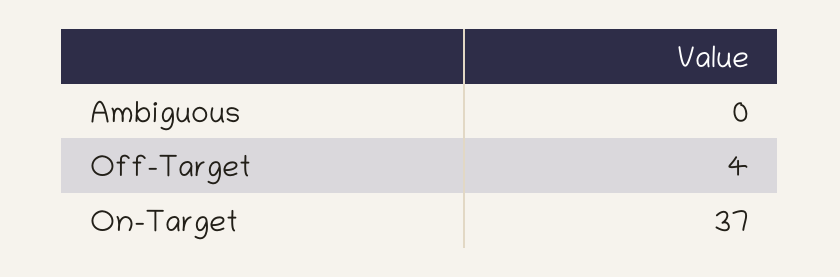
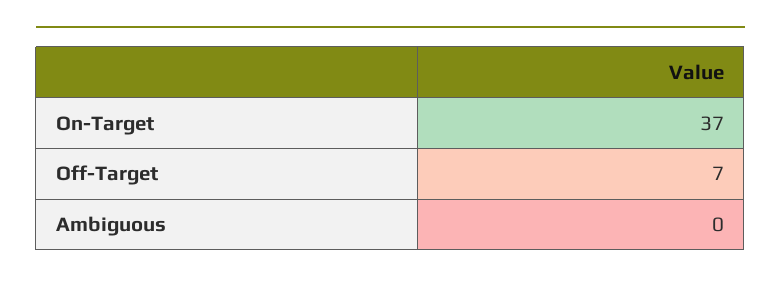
  {
    "Ambiguous": 0,
-   "Off-Target": 4,
+   "Off-Target": 7,
    "On-Target": 37
  }

